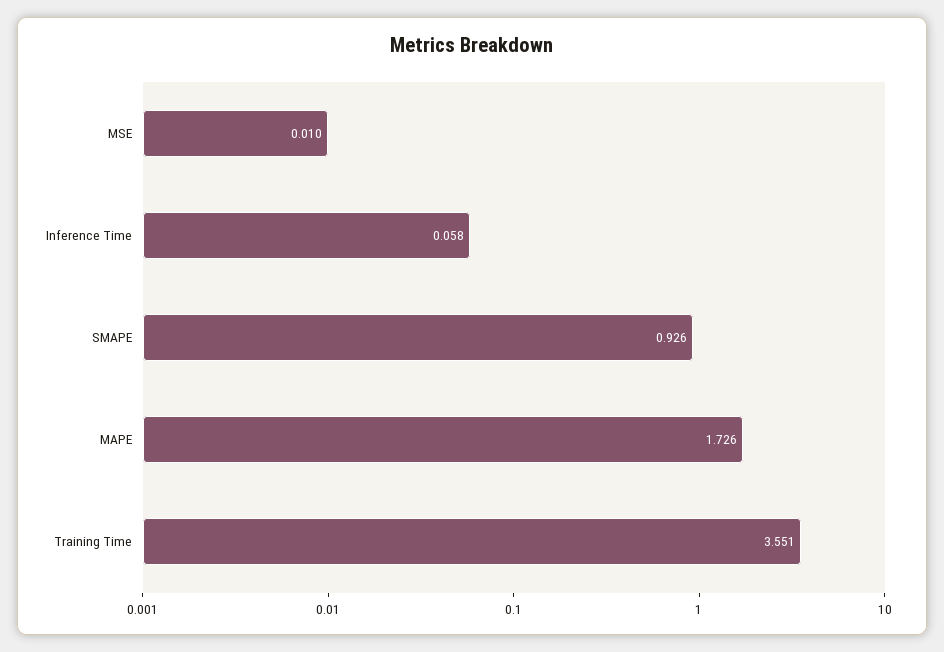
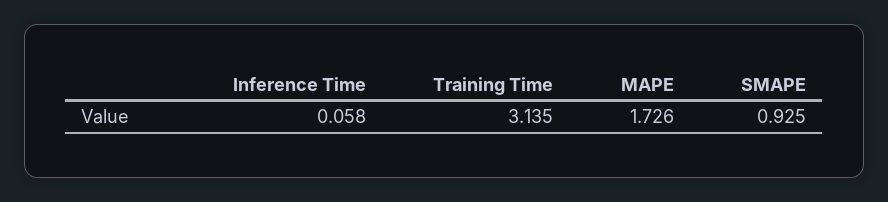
  {
-   "MSE": 0.01,
    "Inference Time": 0.058,
-   "SMAPE": 0.926,
+   "SMAPE": 0.925,
    "MAPE": 1.726,
-   "Training Time": 3.551
+   "Training Time": 3.135
  }

